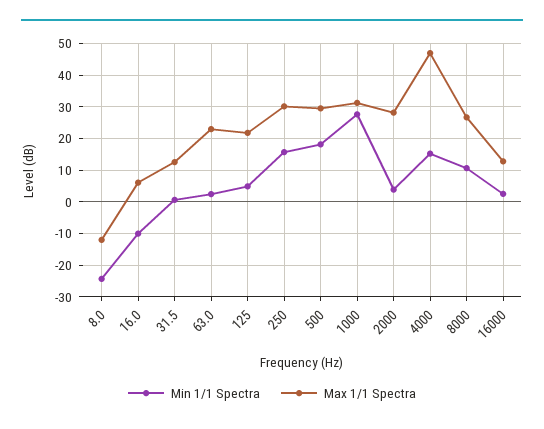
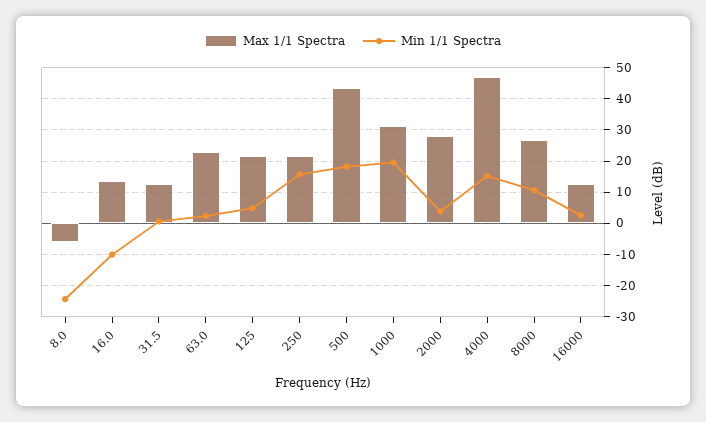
  {
    "Min 1/1 Spectra": {
      "8.0": -24,
      "16.0": -10,
      "31.5": 0,
      "63.0": 2,
      "125": 4,
      "250": 16,
      "500": 18,
-     "1000": 28,
+     "1000": 20,
      "2000": 4,
      "4000": 16,
      "8000": 10,
      "16000": 2
    },
    "Max 1/1 Spectra": {
-     "8.0": -12,
+     "8.0": -6,
-     "16.0": 6,
+     "16.0": 14,
      "31.5": 12,
      "63.0": 22,
      "125": 22,
-     "250": 30,
+     "250": 22,
-     "500": 30,
+     "500": 44,
      "1000": 32,
      "2000": 28,
      "4000": 46,
      "8000": 26,
      "16000": 12
    }
  }

